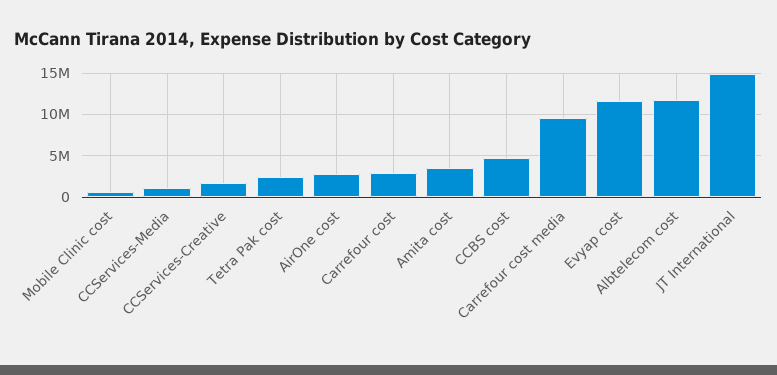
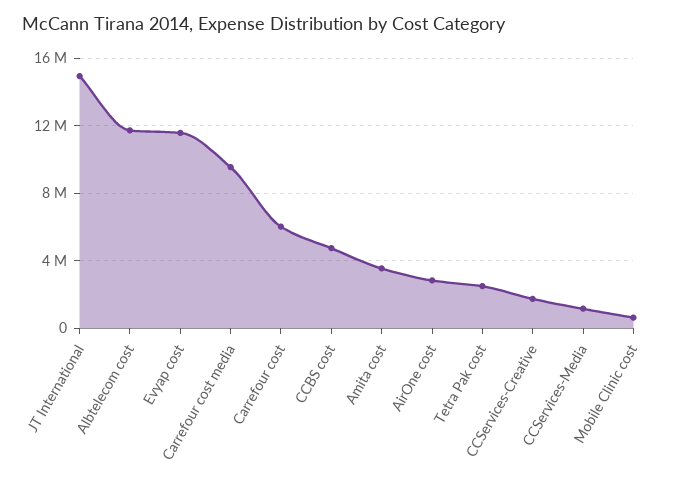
  {
    "Mobile Clinic cost": 500000,
    "CCServices-Media": 1000000,
    "CCServices-Creative": 1500000,
    "Tetra Pak cost": 2500000,
    "AirOne cost": 3000000,
-   "Carrefour cost": 3000000,
+   "Carrefour cost": 6000000,
    "Amita cost": 3500000,
    "CCBS cost": 4500000,
    "Carrefour cost media": 9500000,
    "Evyap cost": 11500000,
    "Albtelecom cost": 11500000,
    "JT International": 15000000
  }

